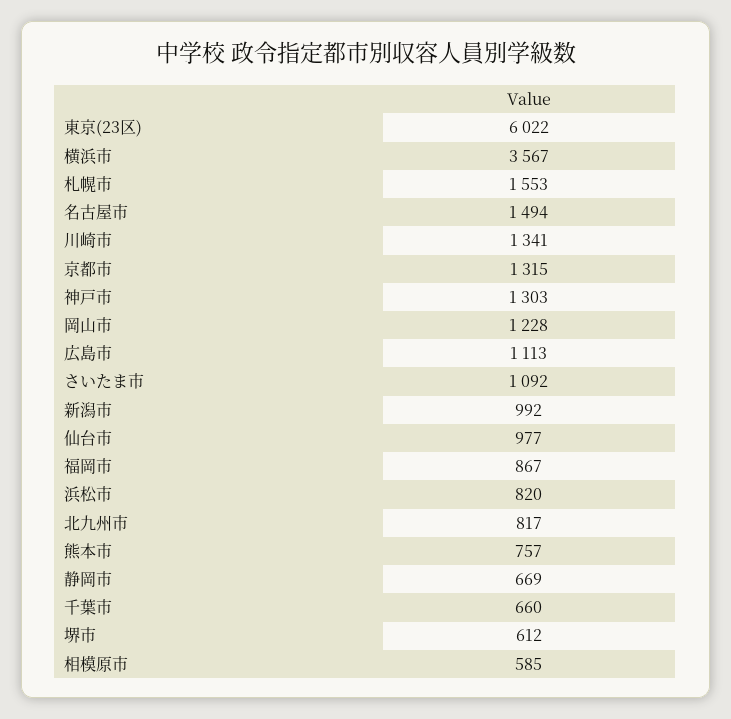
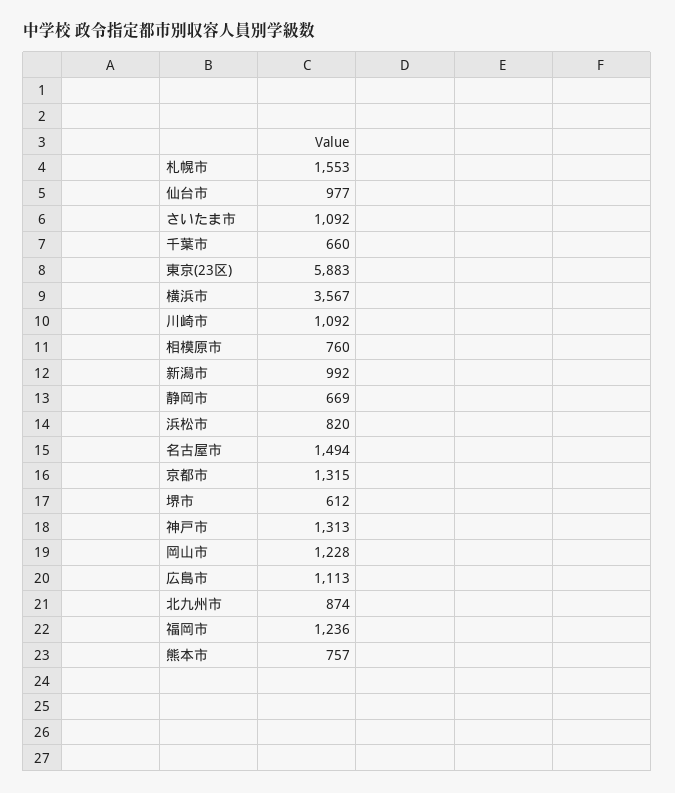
  {
-   "東京(23区)": 6022,
+   "東京(23区)": 5883,
    "横浜市": 3567,
    "札幌市": 1553,
    "名古屋市": 1494,
-   "川崎市": 1341,
+   "川崎市": 1092,
    "京都市": 1315,
-   "神戸市": 1303,
+   "神戸市": 1313,
    "岡山市": 1228,
    "広島市": 1113,
    "さいたま市": 1092,
    "新潟市": 992,
    "仙台市": 977,
-   "福岡市": 867,
+   "福岡市": 1236,
    "浜松市": 820,
-   "北九州市": 817,
+   "北九州市": 874,
    "熊本市": 757,
    "静岡市": 669,
    "千葉市": 660,
    "堺市": 612,
-   "相模原市": 585
+   "相模原市": 760
  }

